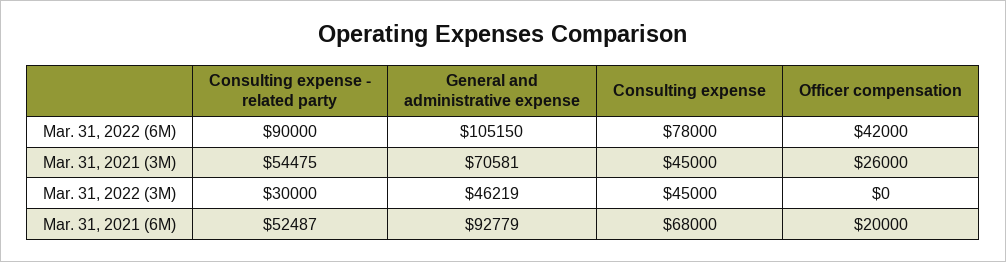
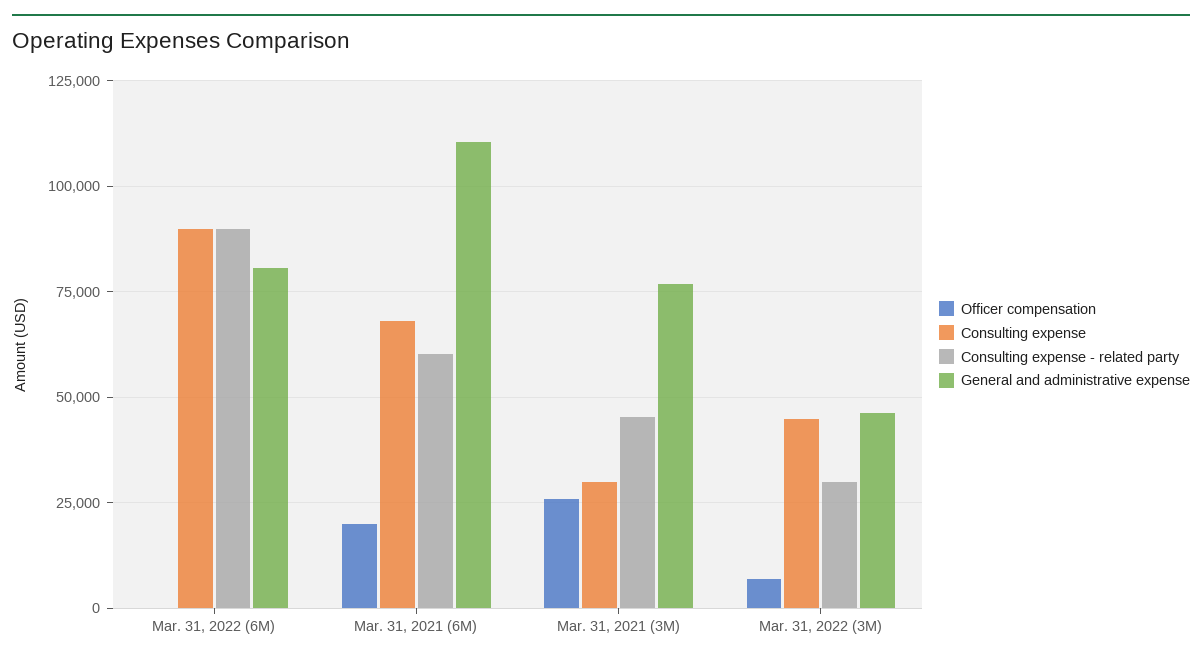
  {
    "Consulting expense - related party": {
      "Mar. 31, 2022 (6M)": 90000,
-     "Mar. 31, 2021 (3M)": 54475,
+     "Mar. 31, 2021 (3M)": 45000,
      "Mar. 31, 2022 (3M)": 30000,
-     "Mar. 31, 2021 (6M)": 52487
+     "Mar. 31, 2021 (6M)": 60000
    },
    "General and administrative expense": {
-     "Mar. 31, 2022 (6M)": 105150,
+     "Mar. 31, 2022 (6M)": 80000,
-     "Mar. 31, 2021 (3M)": 70581,
+     "Mar. 31, 2021 (3M)": 77500,
      "Mar. 31, 2022 (3M)": 46219,
-     "Mar. 31, 2021 (6M)": 92779
+     "Mar. 31, 2021 (6M)": 110000
    },
    "Consulting expense": {
-     "Mar. 31, 2022 (6M)": 78000,
+     "Mar. 31, 2022 (6M)": 90000,
-     "Mar. 31, 2021 (3M)": 45000,
+     "Mar. 31, 2021 (3M)": 30000,
      "Mar. 31, 2022 (3M)": 45000,
      "Mar. 31, 2021 (6M)": 68000
    },
    "Officer compensation": {
-     "Mar. 31, 2022 (6M)": 42000,
+     "Mar. 31, 2022 (6M)": 0,
      "Mar. 31, 2021 (3M)": 26000,
-     "Mar. 31, 2022 (3M)": 0,
+     "Mar. 31, 2022 (3M)": 7500,
      "Mar. 31, 2021 (6M)": 20000
    }
  }

